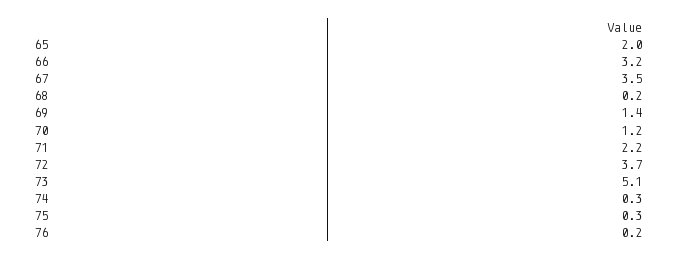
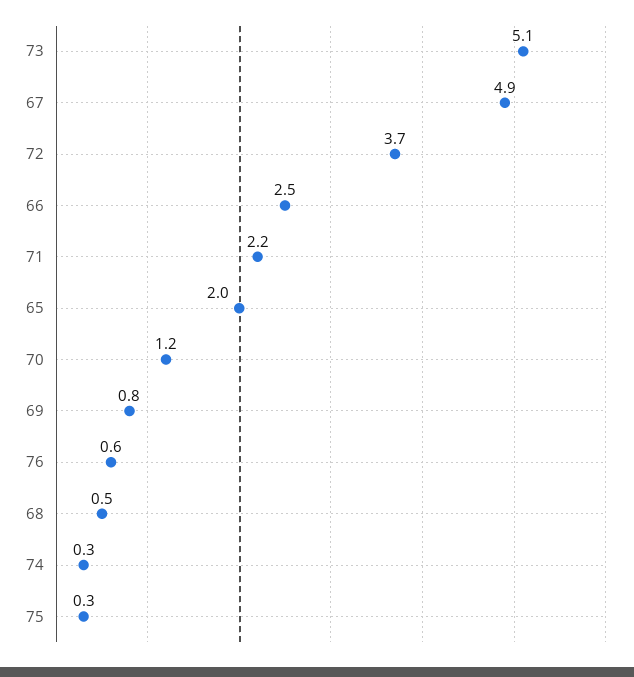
  {
    "65": 2,
-   "66": 3.2,
+   "66": 2.5,
-   "67": 3.5,
+   "67": 4.9,
-   "68": 0.2,
+   "68": 0.5,
-   "69": 1.4,
+   "69": 0.8,
    "70": 1.2,
    "71": 2.2,
    "72": 3.7,
    "73": 5.1,
    "74": 0.3,
    "75": 0.3,
-   "76": 0.2
+   "76": 0.6
  }

